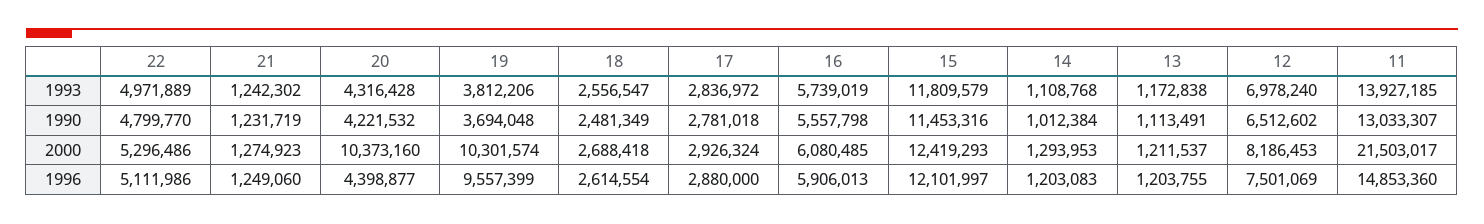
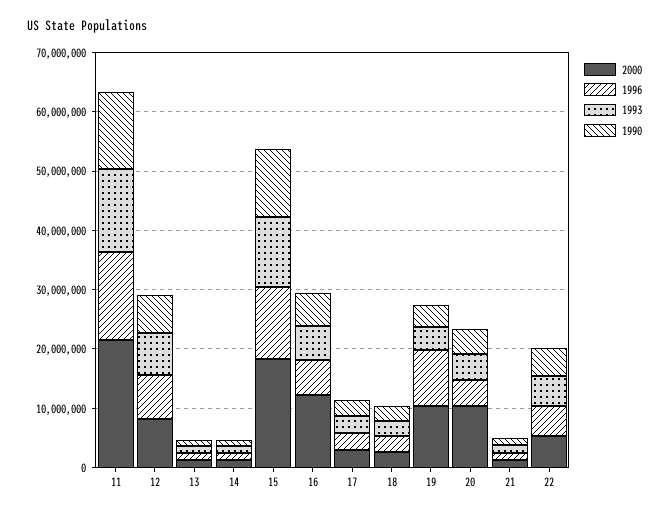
  {
    "1993": {
      "22": 4971889,
      "21": 1242302,
      "20": 4316428,
      "19": 3812206,
      "18": 2556547,
      "17": 2836972,
      "16": 5739019,
      "15": 11809579,
      "14": 1108768,
      "13": 1172838,
      "12": 6978240,
      "11": 13927185
    },
    "1990": {
      "22": 4799770,
      "21": 1231719,
      "20": 4221532,
      "19": 3694048,
      "18": 2481349,
      "17": 2781018,
      "16": 5557798,
      "15": 11453316,
      "14": 1012384,
      "13": 1113491,
      "12": 6512602,
      "11": 13033307
    },
    "2000": {
      "22": 5296486,
      "21": 1274923,
      "20": 10373160,
      "19": 10301574,
      "18": 2688418,
      "17": 2926324,
-     "16": 6080485,
+     "16": 12000000,
-     "15": 12419293,
+     "15": 18000000,
      "14": 1293953,
      "13": 1211537,
      "12": 8186453,
      "11": 21503017
    },
    "1996": {
      "22": 5111986,
      "21": 1249060,
      "20": 4398877,
      "19": 9557399,
      "18": 2614554,
      "17": 2880000,
      "16": 5906013,
      "15": 12101997,
      "14": 1203083,
      "13": 1203755,
      "12": 7501069,
      "11": 14853360
    }
  }

